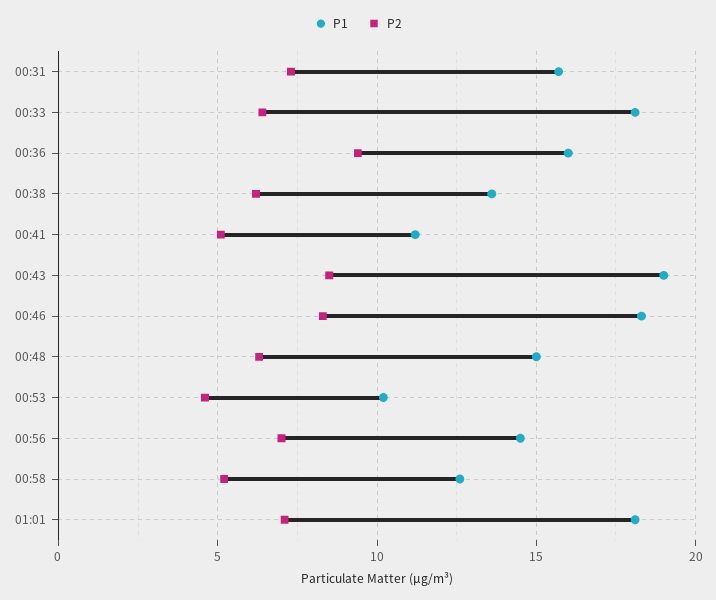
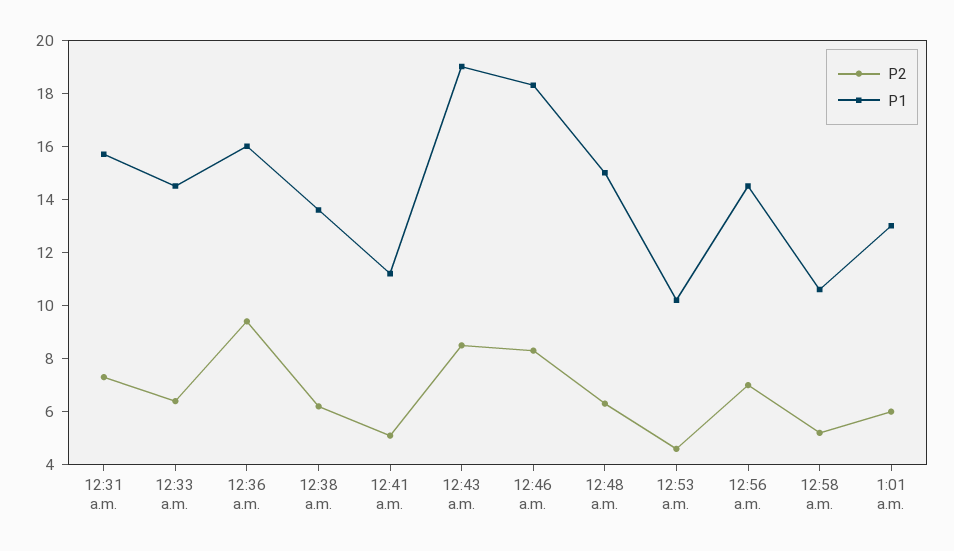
  {
    "P1": {
      "00:31": 15.5,
-     "00:33": 18,
+     "00:33": 14.5,
      "00:36": 16,
      "00:38": 13.5,
      "00:41": 11,
      "00:43": 19,
      "00:46": 18.5,
      "00:48": 15,
      "00:53": 10,
      "00:56": 14.5,
-     "00:58": 12.5,
+     "00:58": 10.5,
-     "01:01": 18
+     "01:01": 13
    },
    "P2": {
      "00:31": 7.5,
      "00:33": 6.5,
      "00:36": 9.5,
      "00:38": 6,
      "00:41": 5,
      "00:43": 8.5,
      "00:46": 8.5,
      "00:48": 6.5,
      "00:53": 4.5,
      "00:56": 7,
      "00:58": 5,
-     "01:01": 7
+     "01:01": 6
    }
  }

